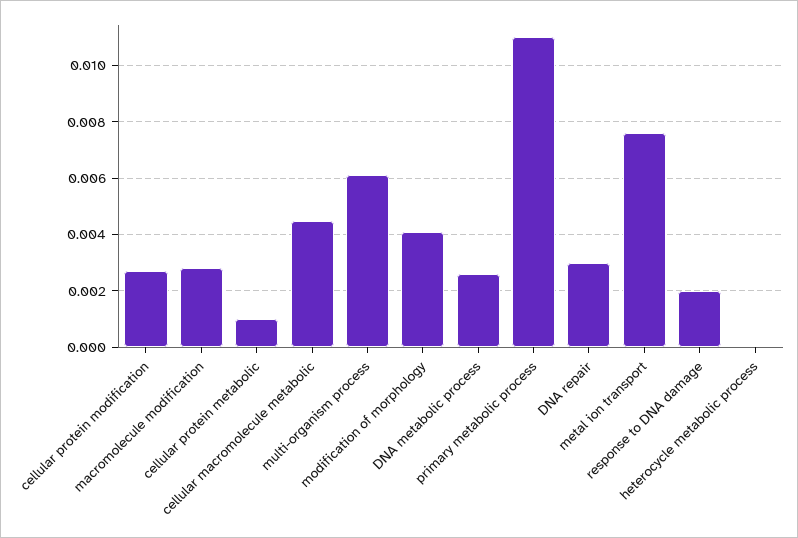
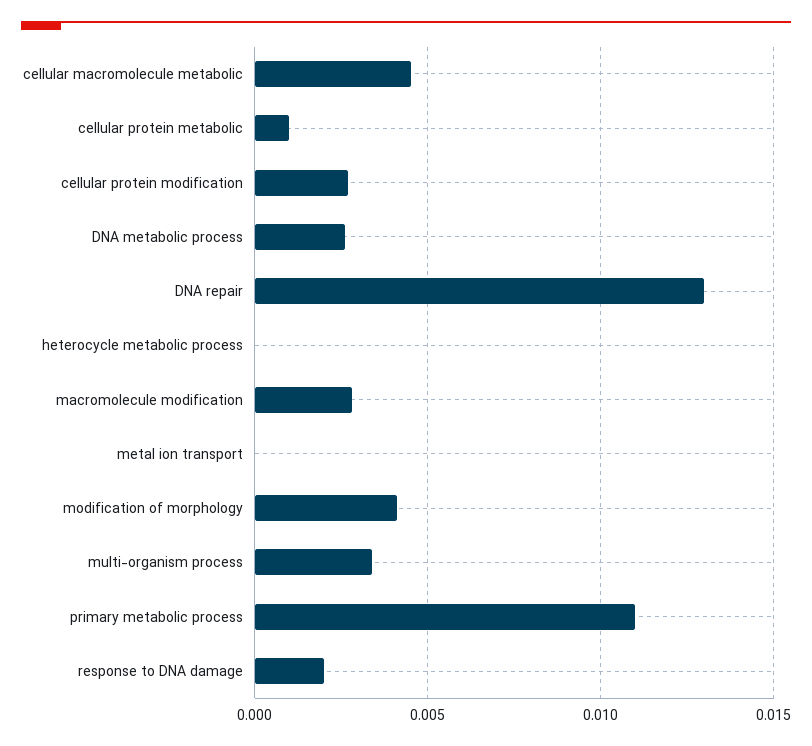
  {
    "cellular protein modification": 0.0025,
    "macromolecule modification": 0.003,
    "cellular protein metabolic": 0.001,
    "cellular macromolecule metabolic": 0.0045,
-   "multi-organism process": 0.006,
+   "multi-organism process": 0.0035,
    "modification of morphology": 0.004,
    "DNA metabolic process": 0.0025,
    "primary metabolic process": 0.011,
-   "DNA repair": 0.003,
+   "DNA repair": 0.013,
-   "metal ion transport": 0.0075,
+   "metal ion transport": 0,
    "response to DNA damage": 0.002,
    "heterocycle metabolic process": 0
  }

